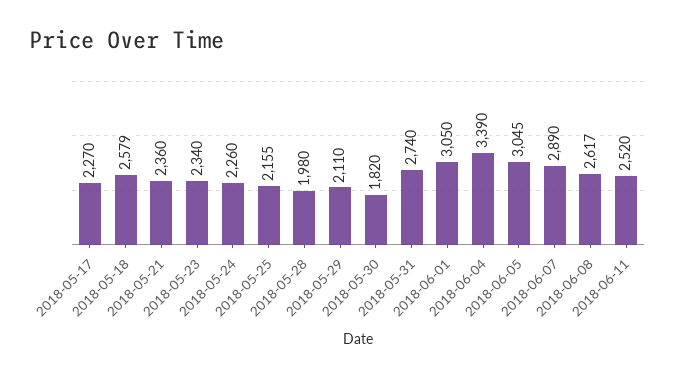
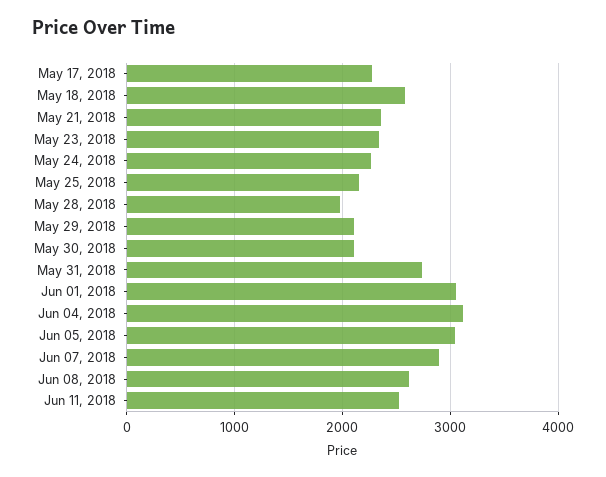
  {
    "2018-05-17": 2270,
    "2018-05-18": 2579,
    "2018-05-21": 2360,
    "2018-05-23": 2340,
    "2018-05-24": 2260,
    "2018-05-25": 2155,
    "2018-05-28": 1980,
    "2018-05-29": 2110,
-   "2018-05-30": 1820,
+   "2018-05-30": 2100,
    "2018-05-31": 2740,
    "2018-06-01": 3050,
-   "2018-06-04": 3390,
+   "2018-06-04": 3100,
    "2018-06-05": 3045,
    "2018-06-07": 2890,
    "2018-06-08": 2617,
    "2018-06-11": 2520
  }

